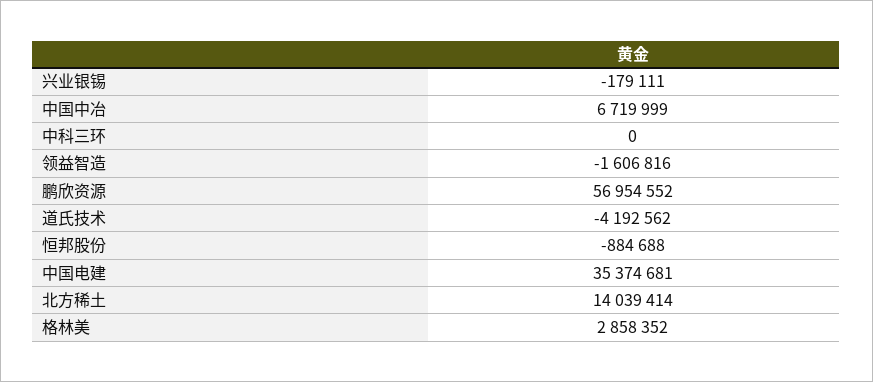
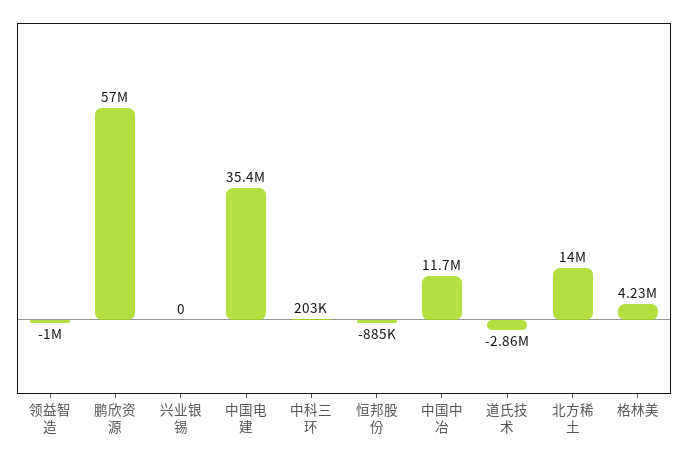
  {
-   "兴业银锡": -179111,
+   "兴业银锡": 0,
-   "中国中冶": 6719999,
+   "中国中冶": 11700000,
-   "中科三环": 0,
+   "中科三环": 203000,
-   "领益智造": -1606816,
+   "领益智造": -1000000,
    "鹏欣资源": 56954552,
-   "道氏技术": -4192562,
+   "道氏技术": -2860000,
    "恒邦股份": -884688,
    "中国电建": 35374681,
    "北方稀土": 14039414,
-   "格林美": 2858352
+   "格林美": 4230000
  }

